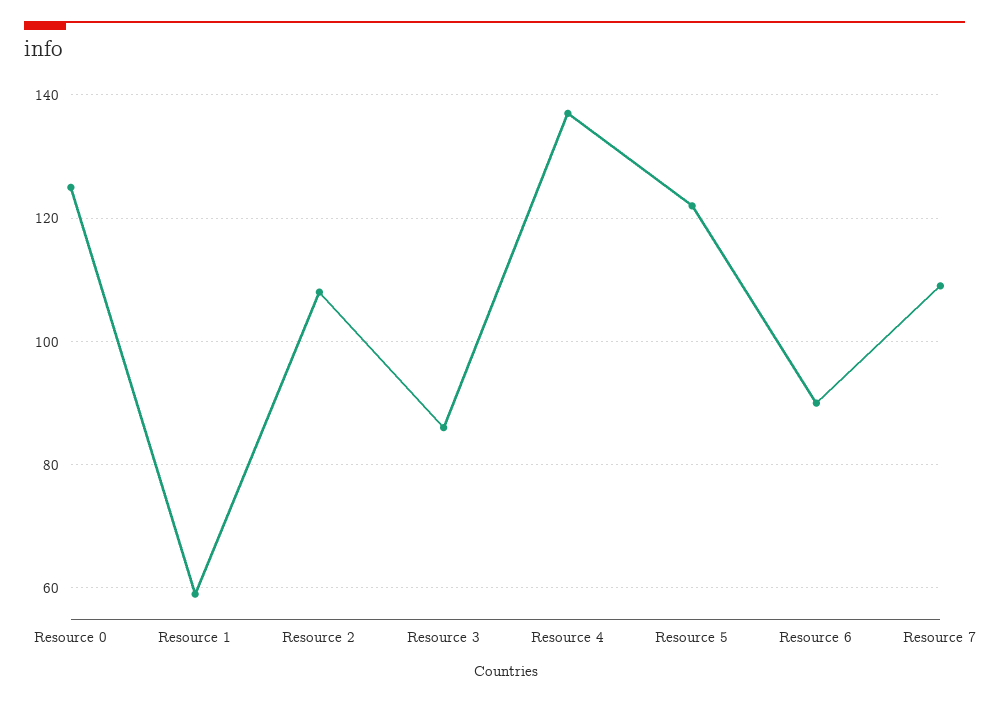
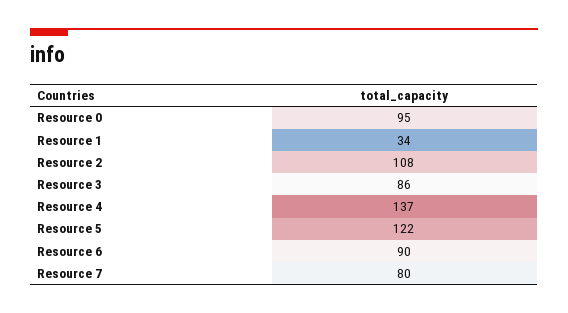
  {
-   "Resource 0": 125,
+   "Resource 0": 95,
-   "Resource 1": 60,
+   "Resource 1": 34,
    "Resource 2": 108,
    "Resource 3": 86,
    "Resource 4": 137,
    "Resource 5": 122,
    "Resource 6": 90,
-   "Resource 7": 110
+   "Resource 7": 80
  }

